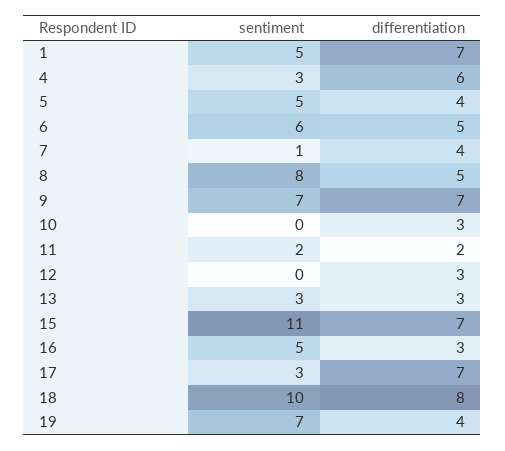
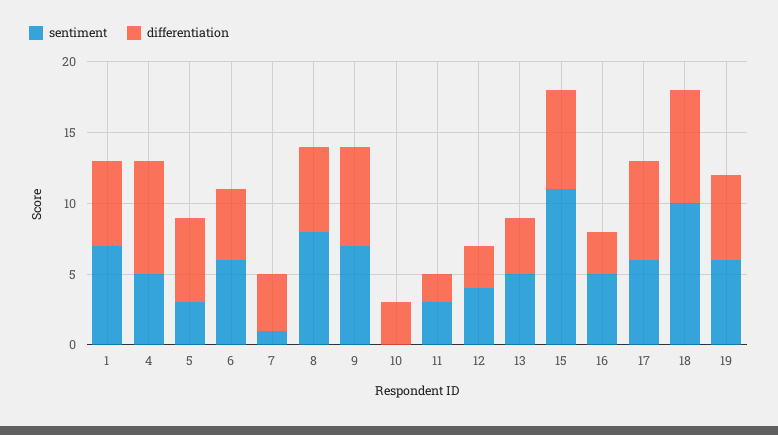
  {
    "sentiment": {
-     "1": 5,
+     "1": 7,
-     "4": 3,
+     "4": 5,
-     "5": 5,
+     "5": 3,
      "6": 6,
      "7": 1,
      "8": 8,
      "9": 7,
      "10": 0,
-     "11": 2,
+     "11": 3,
-     "12": 0,
+     "12": 4,
-     "13": 3,
+     "13": 5,
      "15": 11,
      "16": 5,
-     "17": 3,
+     "17": 6,
      "18": 10,
-     "19": 7
+     "19": 6
    },
    "differentiation": {
-     "1": 7,
+     "1": 6,
-     "4": 6,
+     "4": 8,
-     "5": 4,
+     "5": 6,
      "6": 5,
      "7": 4,
-     "8": 5,
+     "8": 6,
      "9": 7,
      "10": 3,
      "11": 2,
      "12": 3,
-     "13": 3,
+     "13": 4,
      "15": 7,
      "16": 3,
      "17": 7,
      "18": 8,
-     "19": 4
+     "19": 6
    }
  }

